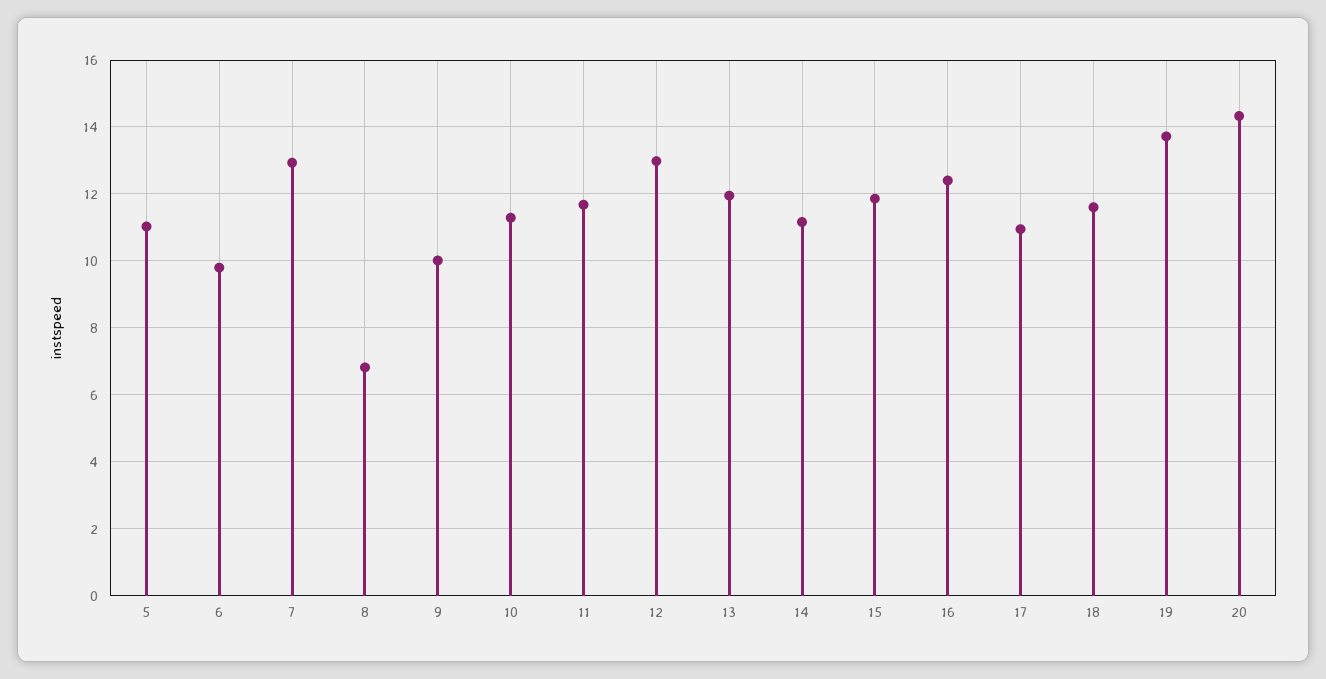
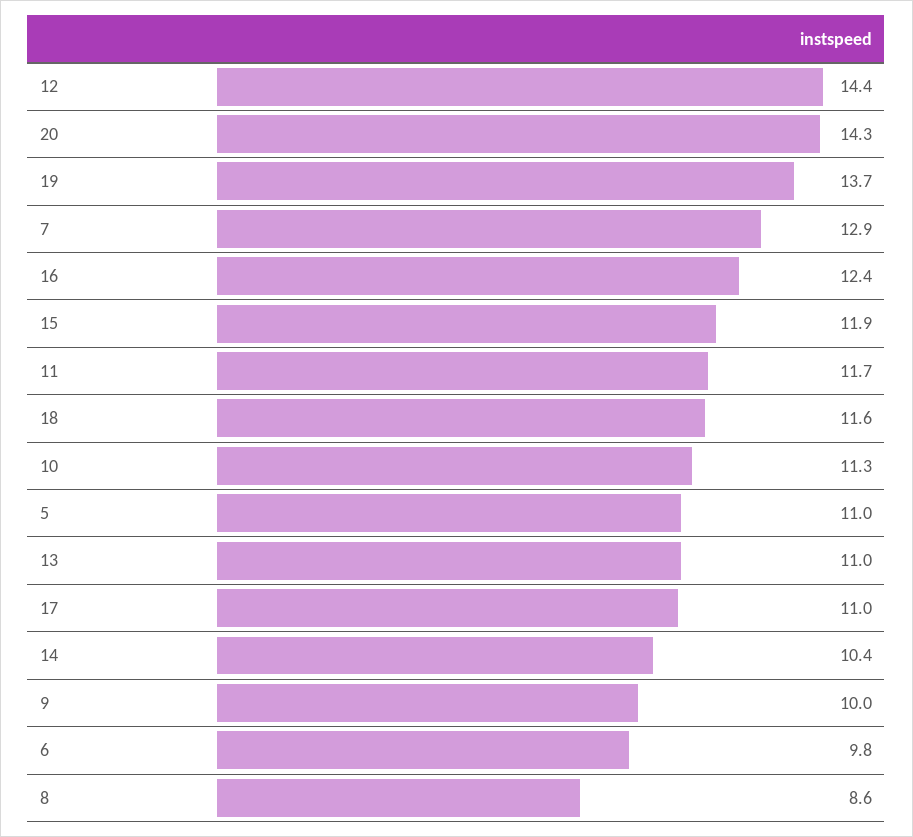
  {
    "5": 11,
    "6": 9.8,
    "7": 12.9,
-   "8": 6.8,
+   "8": 8.6,
    "9": 10,
    "10": 11.3,
    "11": 11.7,
-   "12": 13,
+   "12": 14.4,
-   "13": 12,
+   "13": 11,
-   "14": 11.2,
+   "14": 10.4,
    "15": 11.9,
    "16": 12.4,
    "17": 11,
    "18": 11.6,
    "19": 13.7,
    "20": 14.3
  }

